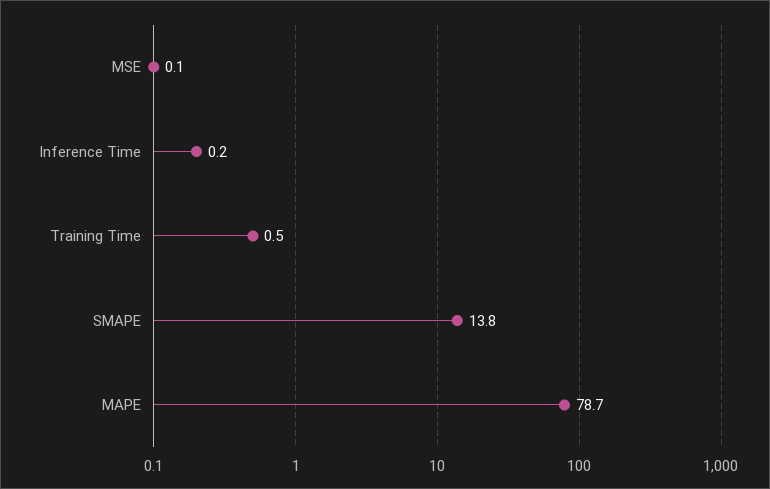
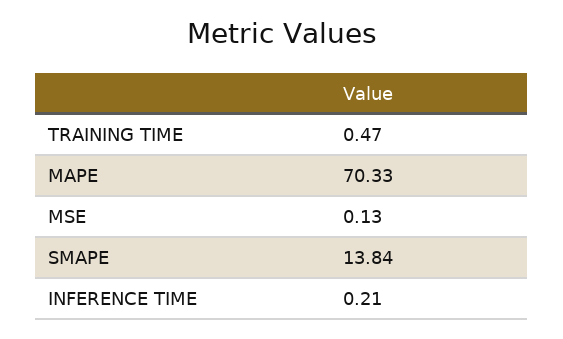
  {
    "MSE": 0.13,
    "Inference Time": 0.21,
    "Training Time": 0.47,
    "SMAPE": 13.84,
-   "MAPE": 78.7
+   "MAPE": 70.33
  }

